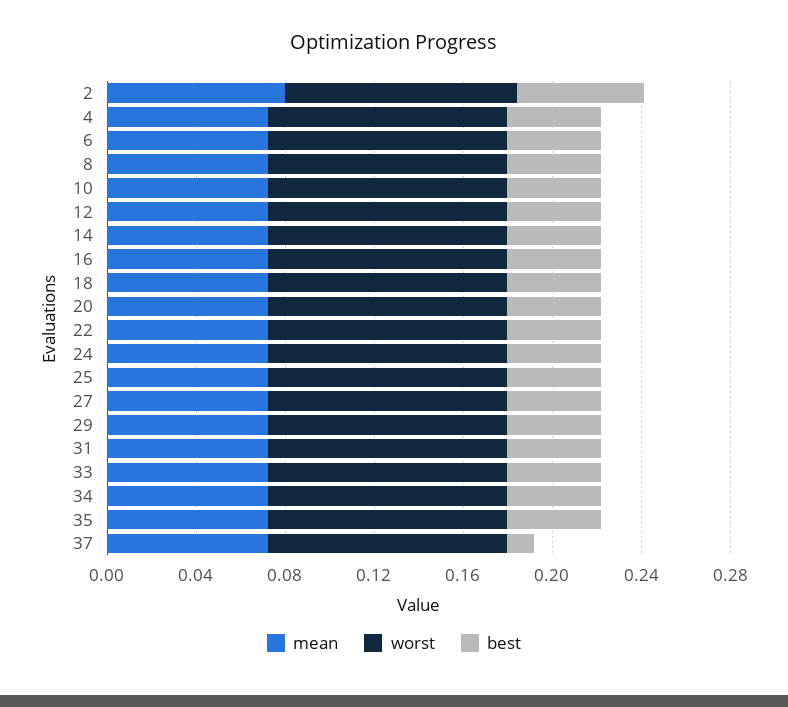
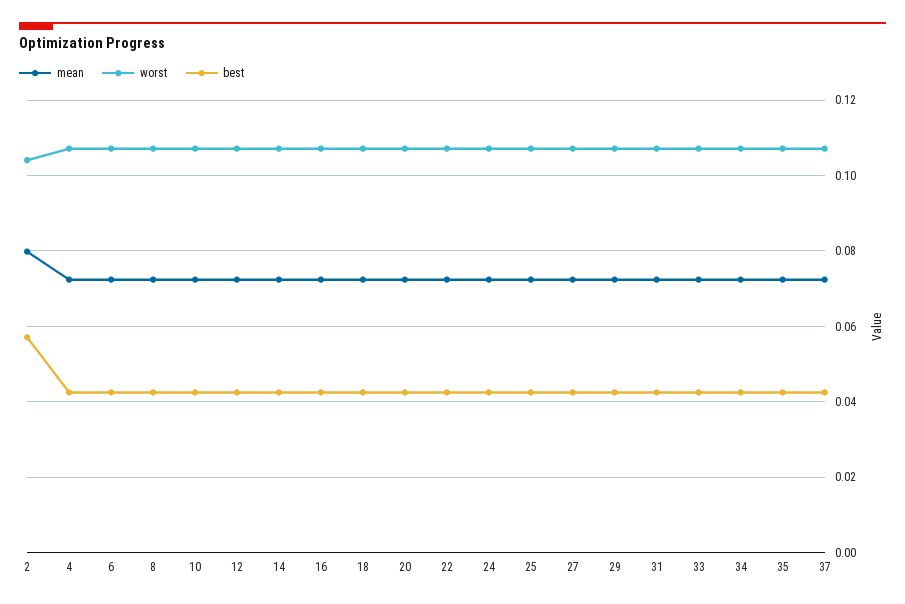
  {
    "mean": {
      "2": 0.08,
      "4": 0.072,
      "6": 0.072,
      "8": 0.072,
      "10": 0.072,
      "12": 0.072,
      "14": 0.072,
      "16": 0.072,
      "18": 0.072,
      "20": 0.072,
      "22": 0.072,
      "24": 0.072,
      "25": 0.072,
      "27": 0.072,
      "29": 0.072,
      "31": 0.072,
      "33": 0.072,
      "34": 0.072,
      "35": 0.072,
      "37": 0.072
    },
    "worst": {
      "2": 0.104,
      "4": 0.108,
      "6": 0.108,
      "8": 0.108,
      "10": 0.108,
      "12": 0.108,
      "14": 0.108,
      "16": 0.108,
      "18": 0.108,
      "20": 0.108,
      "22": 0.108,
      "24": 0.108,
      "25": 0.108,
      "27": 0.108,
      "29": 0.108,
      "31": 0.108,
      "33": 0.108,
      "34": 0.108,
      "35": 0.108,
      "37": 0.108
    },
    "best": {
      "2": 0.058,
      "4": 0.042,
      "6": 0.042,
      "8": 0.042,
      "10": 0.042,
      "12": 0.042,
      "14": 0.042,
      "16": 0.042,
      "18": 0.042,
      "20": 0.042,
      "22": 0.042,
      "24": 0.042,
      "25": 0.042,
      "27": 0.042,
      "29": 0.042,
      "31": 0.042,
      "33": 0.042,
      "34": 0.042,
      "35": 0.042,
-     "37": 0.01
+     "37": 0.042
    }
  }

